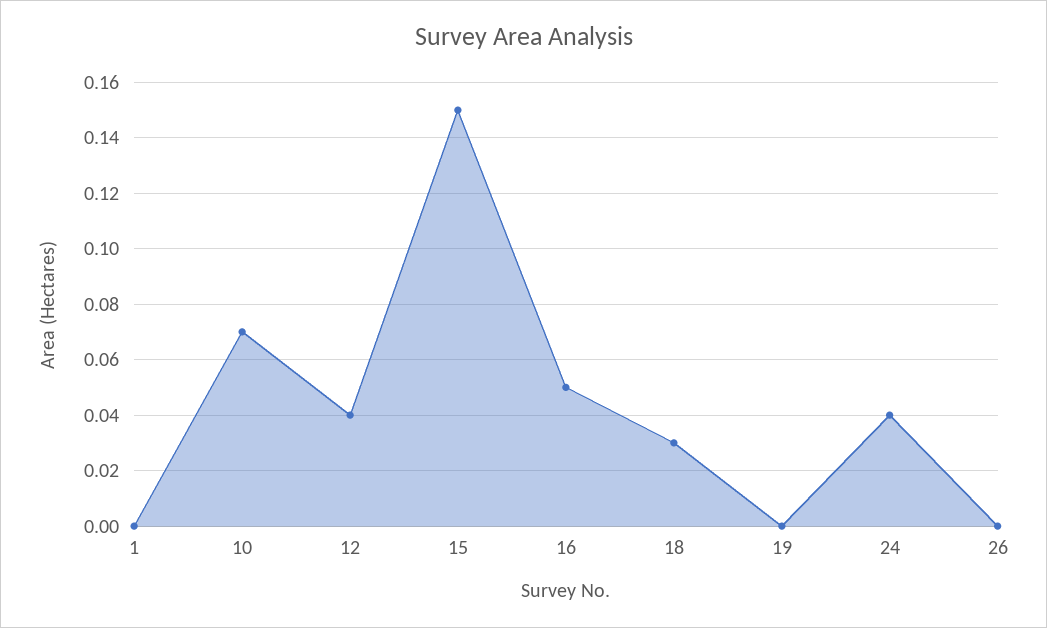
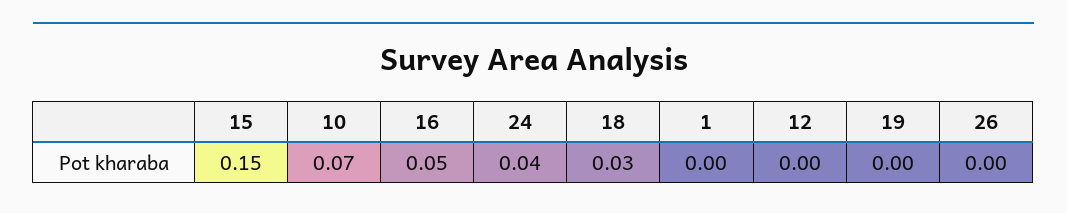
  {
    "1": 0,
    "10": 0.07,
-   "12": 0.04,
+   "12": 0,
    "15": 0.15,
    "16": 0.05,
    "18": 0.03,
    "19": 0,
    "24": 0.04,
    "26": 0
  }

